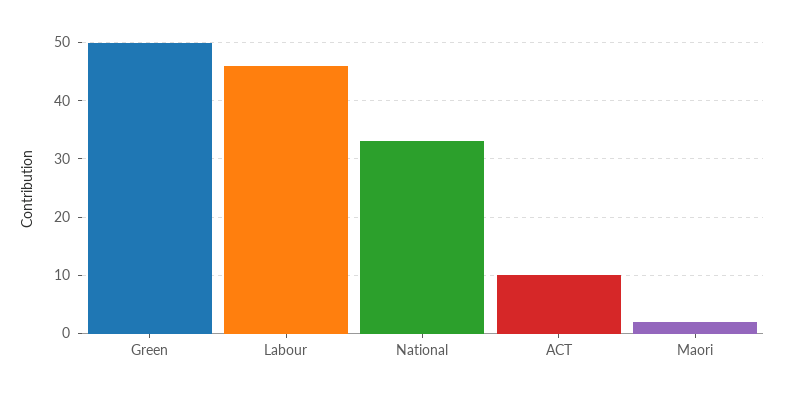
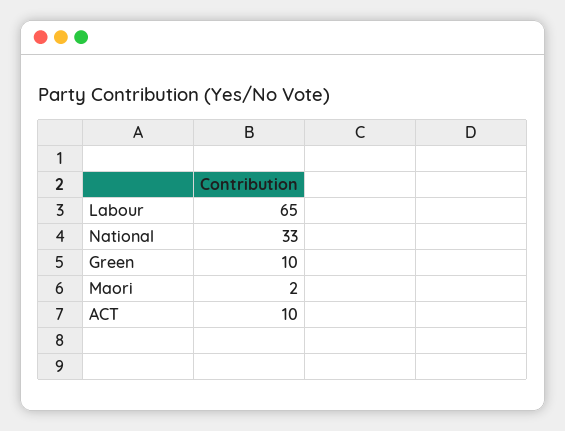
  {
-   "Green": 50,
+   "Green": 10,
-   "Labour": 45,
+   "Labour": 65,
    "National": 33,
    "ACT": 10,
    "Maori": 2
  }

